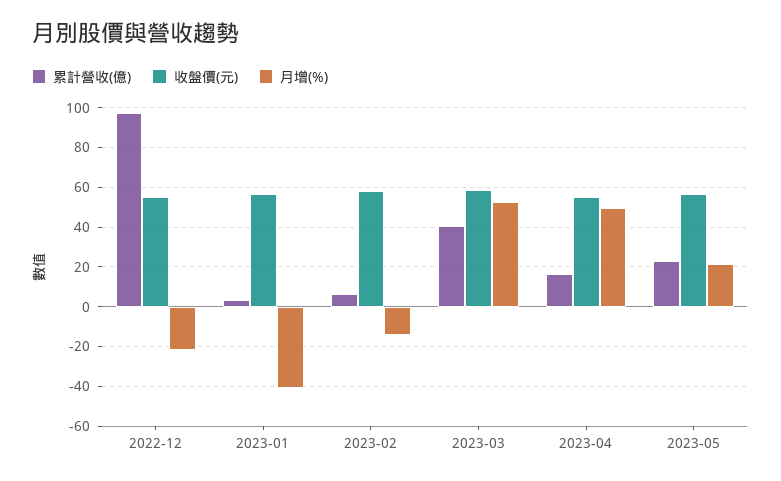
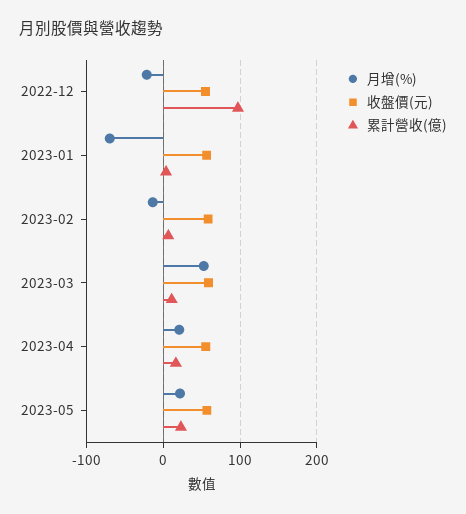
  {
    "累計營收(億)": {
      "2022-12": 95,
      "2023-01": 5,
      "2023-02": 5,
-     "2023-03": 40,
+     "2023-03": 10,
      "2023-04": 15,
      "2023-05": 25
    },
    "收盤價(元)": {
      "2022-12": 55,
      "2023-01": 55,
      "2023-02": 60,
      "2023-03": 60,
      "2023-04": 55,
      "2023-05": 55
    },
    "月增(%)": {
      "2022-12": -20,
-     "2023-01": -40,
+     "2023-01": -70,
      "2023-02": -15,
      "2023-03": 55,
-     "2023-04": 50,
+     "2023-04": 20,
      "2023-05": 20
    }
  }

